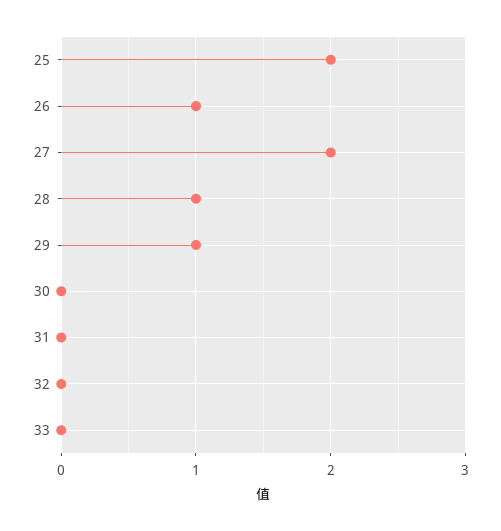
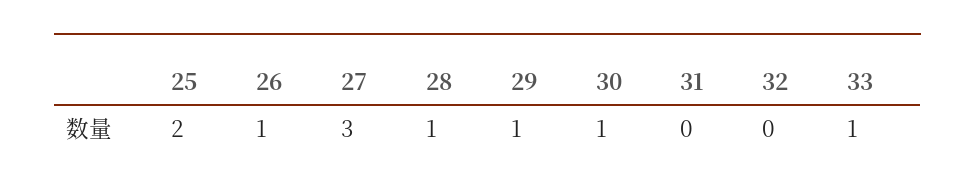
  {
    "25": 2,
    "26": 1,
-   "27": 2,
+   "27": 3,
    "28": 1,
    "29": 1,
-   "30": 0,
+   "30": 1,
    "31": 0,
    "32": 0,
-   "33": 0
+   "33": 1
  }

